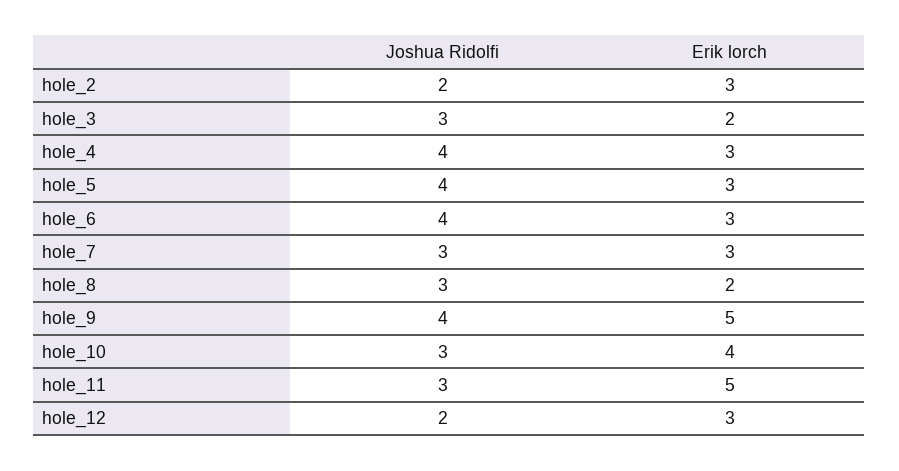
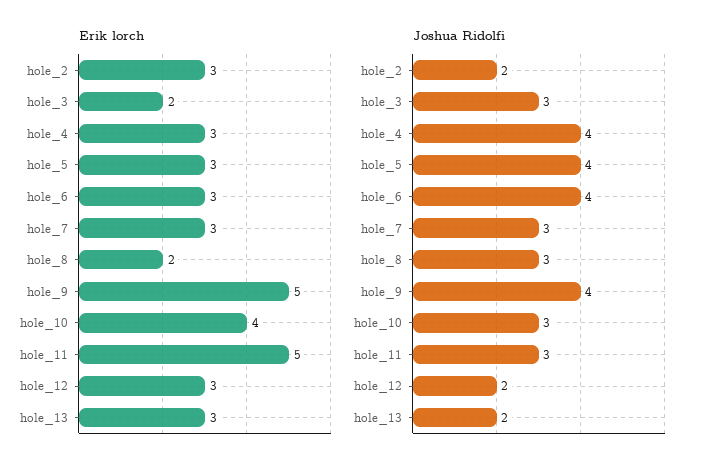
  {
    "Joshua Ridolfi": {
      "hole_2": 2,
      "hole_3": 3,
      "hole_4": 4,
      "hole_5": 4,
      "hole_6": 4,
      "hole_7": 3,
      "hole_8": 3,
      "hole_9": 4,
      "hole_10": 3,
      "hole_11": 3,
-     "hole_12": 2
+     "hole_12": 2,
+     "hole_13": 2
    },
    "Erik lorch": {
      "hole_2": 3,
      "hole_3": 2,
      "hole_4": 3,
      "hole_5": 3,
      "hole_6": 3,
      "hole_7": 3,
      "hole_8": 2,
      "hole_9": 5,
      "hole_10": 4,
      "hole_11": 5,
-     "hole_12": 3
+     "hole_12": 3,
+     "hole_13": 3
    }
  }

